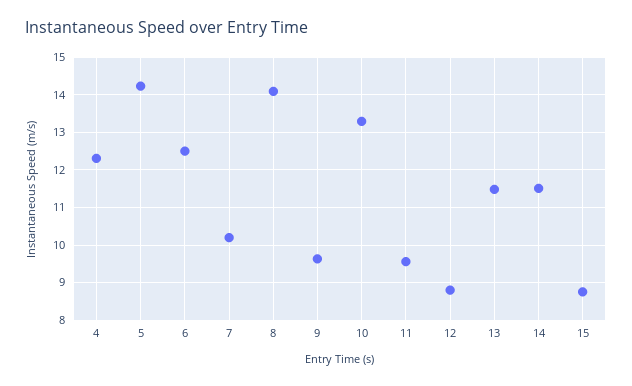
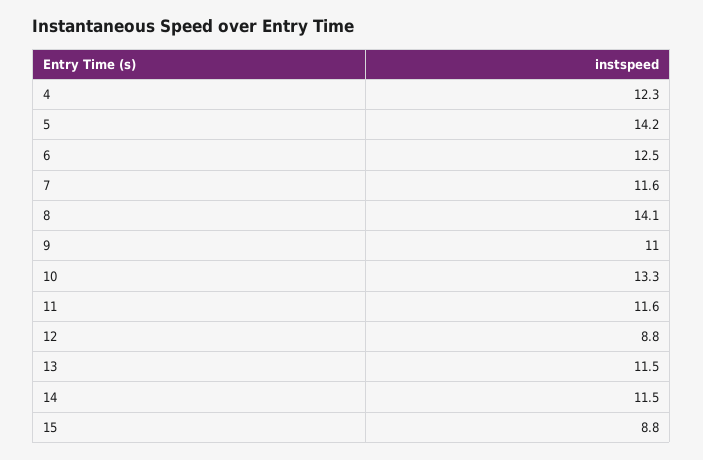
  {
    "4": 12.3,
    "5": 14.2,
    "6": 12.5,
-   "7": 10.2,
+   "7": 11.6,
    "8": 14.1,
-   "9": 9.6,
+   "9": 11,
    "10": 13.3,
-   "11": 9.6,
+   "11": 11.6,
    "12": 8.8,
    "13": 11.5,
    "14": 11.5,
    "15": 8.8
  }

